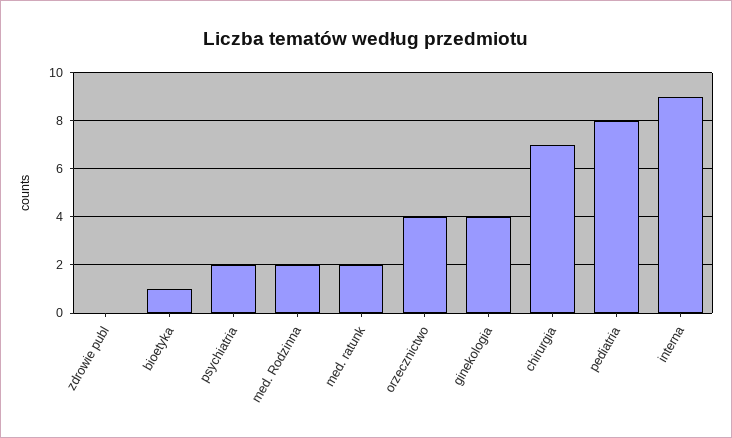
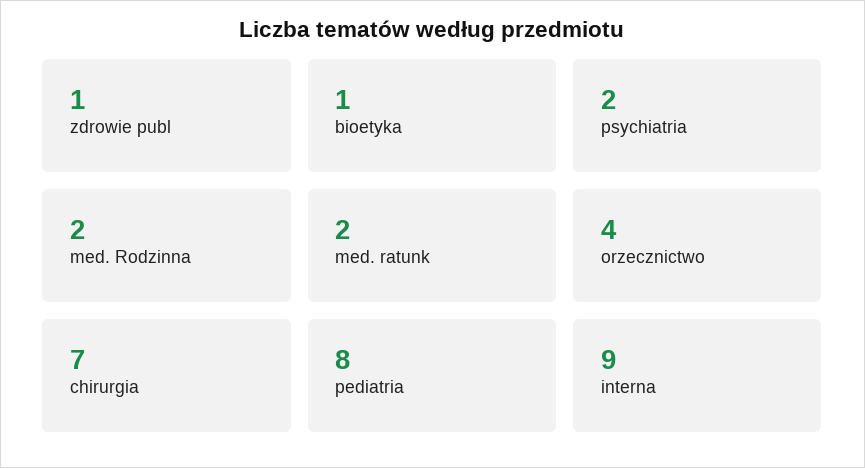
  {
-   "zdrowie publ": 0,
+   "zdrowie publ": 1,
    "bioetyka": 1,
    "psychiatria": 2,
    "med. Rodzinna": 2,
    "med. ratunk": 2,
    "orzecznictwo": 4,
-   "ginekologia": 4,
    "chirurgia": 7,
    "pediatria": 8,
    "interna": 9
  }

